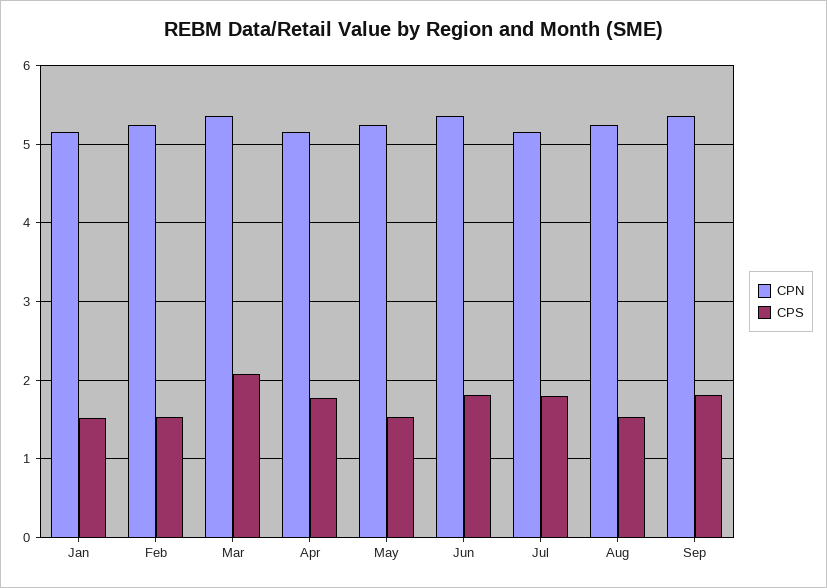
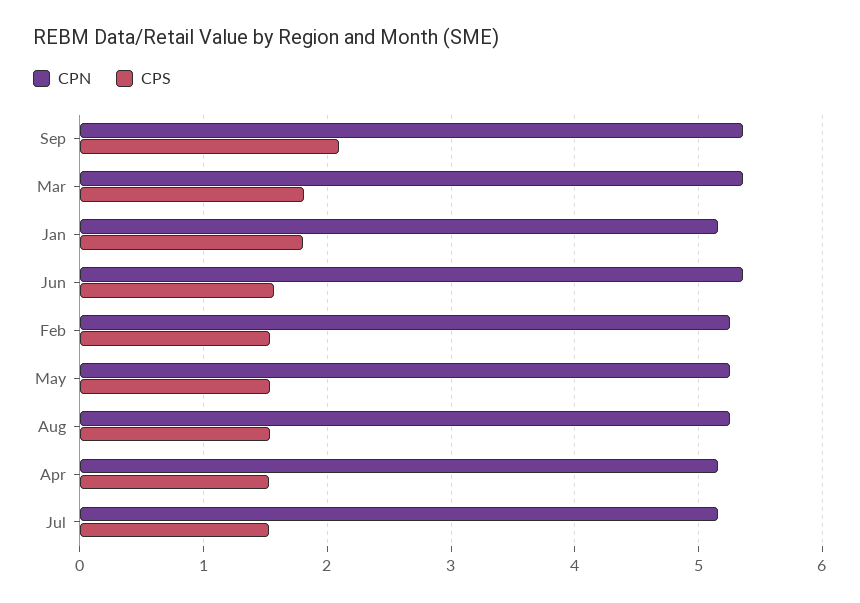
  {
    "CPN": {
      "Jan": 5.2,
      "Feb": 5.2,
      "Mar": 5.4,
      "Apr": 5.2,
      "May": 5.2,
      "Jun": 5.4,
      "Jul": 5.2,
      "Aug": 5.2,
      "Sep": 5.4
    },
    "CPS": {
-     "Jan": 1.5,
+     "Jan": 1.8,
      "Feb": 1.5,
-     "Mar": 2.1,
+     "Mar": 1.8,
-     "Apr": 1.8,
+     "Apr": 1.5,
      "May": 1.5,
-     "Jun": 1.8,
+     "Jun": 1.6,
-     "Jul": 1.8,
+     "Jul": 1.5,
      "Aug": 1.5,
-     "Sep": 1.8
+     "Sep": 2.1
    }
  }

